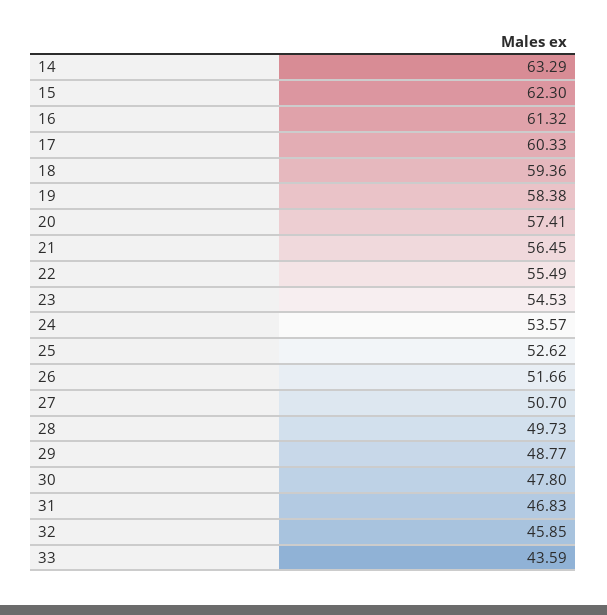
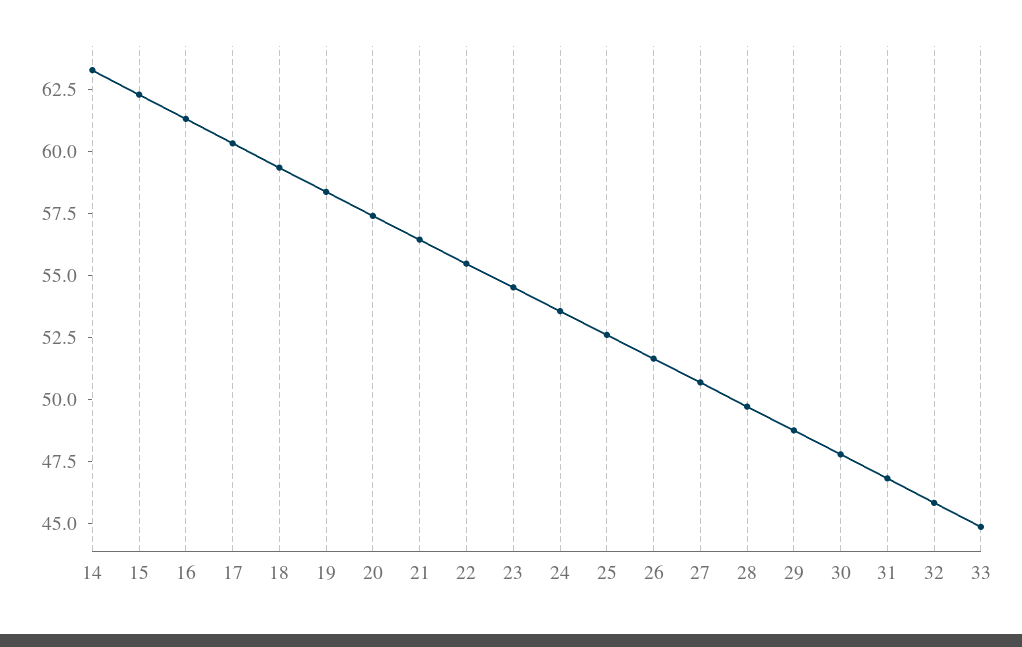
  {
    "14": 63.29,
    "15": 62.3,
    "16": 61.32,
    "17": 60.33,
    "18": 59.36,
    "19": 58.38,
    "20": 57.41,
    "21": 56.45,
    "22": 55.49,
    "23": 54.53,
    "24": 53.57,
    "25": 52.62,
    "26": 51.66,
    "27": 50.7,
    "28": 49.73,
    "29": 48.77,
    "30": 47.8,
    "31": 46.83,
    "32": 45.85,
-   "33": 43.59
+   "33": 45
  }

